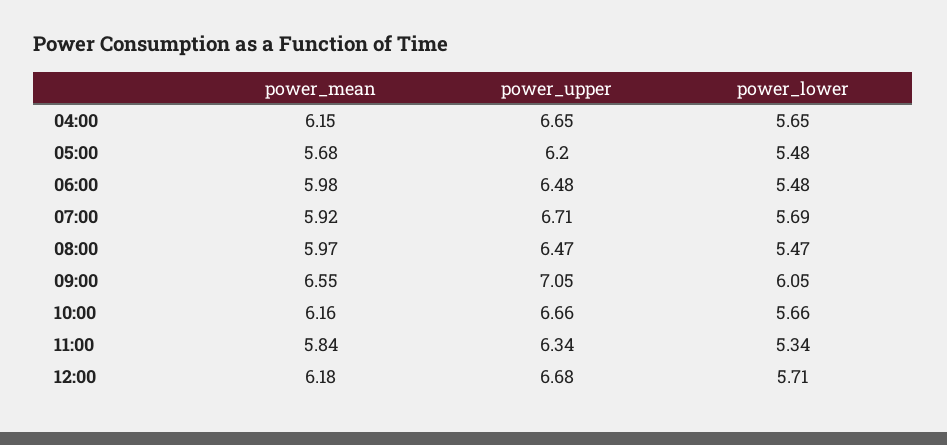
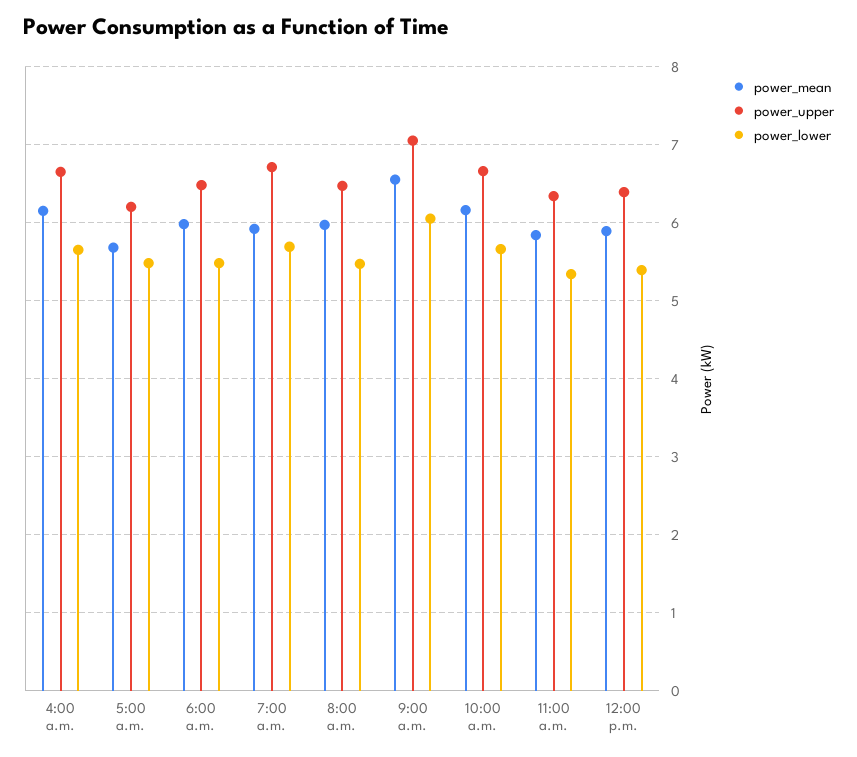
  {
    "power_mean": {
      "04:00": 6.15,
      "05:00": 5.68,
      "06:00": 5.98,
      "07:00": 5.92,
      "08:00": 5.97,
      "09:00": 6.55,
      "10:00": 6.16,
      "11:00": 5.84,
-     "12:00": 6.18
+     "12:00": 5.9
    },
    "power_upper": {
      "04:00": 6.65,
      "05:00": 6.2,
      "06:00": 6.48,
      "07:00": 6.71,
      "08:00": 6.47,
      "09:00": 7.05,
      "10:00": 6.66,
      "11:00": 6.34,
-     "12:00": 6.68
+     "12:00": 6.4
    },
    "power_lower": {
      "04:00": 5.65,
      "05:00": 5.48,
      "06:00": 5.48,
      "07:00": 5.69,
      "08:00": 5.47,
      "09:00": 6.05,
      "10:00": 5.66,
      "11:00": 5.34,
-     "12:00": 5.71
+     "12:00": 5.4
    }
  }

